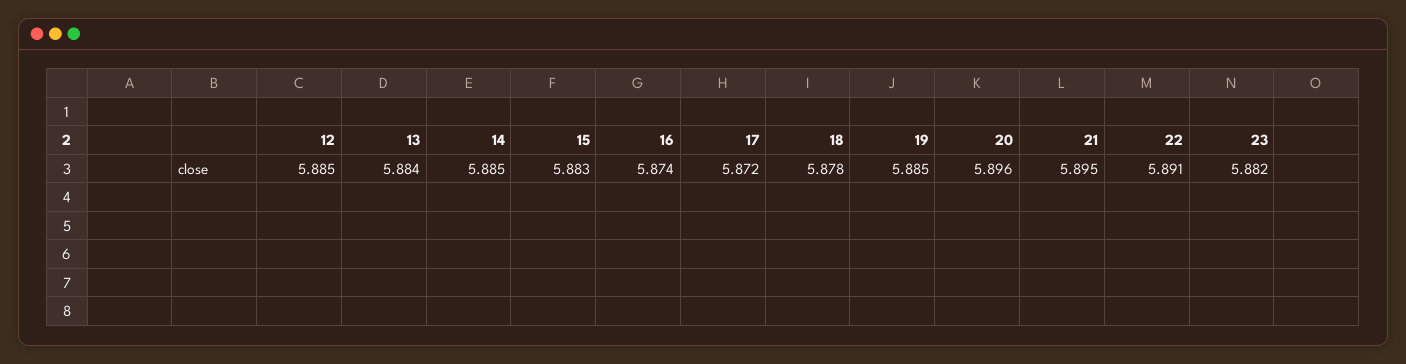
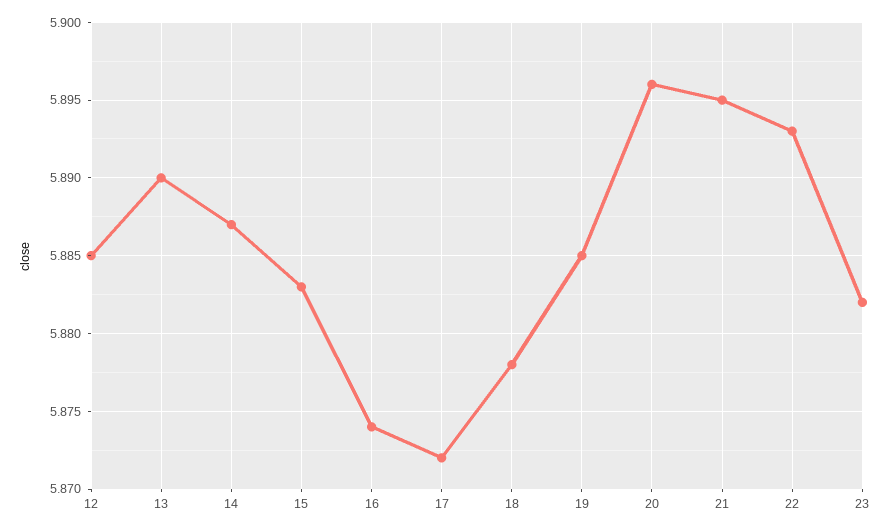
  {
    "12": 5.885,
-   "13": 5.884,
+   "13": 5.89,
-   "14": 5.885,
+   "14": 5.887,
    "15": 5.883,
    "16": 5.874,
    "17": 5.872,
    "18": 5.878,
    "19": 5.885,
    "20": 5.896,
    "21": 5.895,
-   "22": 5.891,
+   "22": 5.893,
    "23": 5.882
  }

